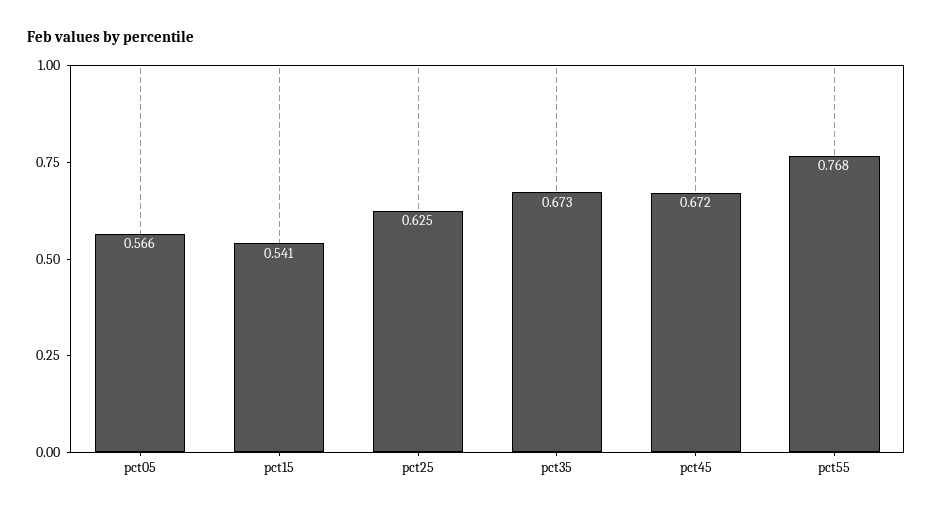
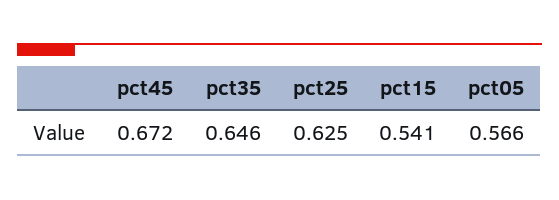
  {
    "pct05": 0.566,
    "pct15": 0.541,
    "pct25": 0.625,
-   "pct35": 0.673,
+   "pct35": 0.646,
-   "pct45": 0.672,
+   "pct45": 0.672
-   "pct55": 0.768
  }

